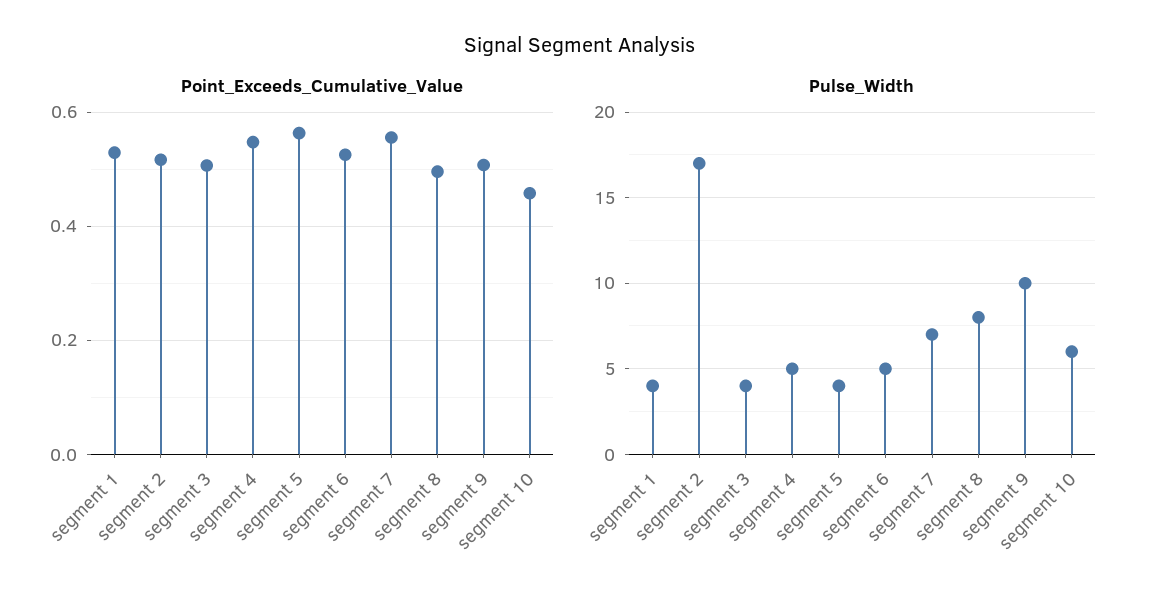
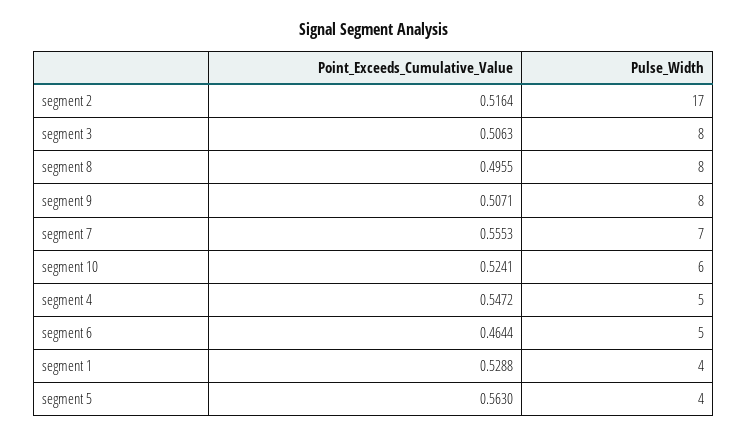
  {
    "Point_Exceeds_Cumulative_Value": {
      "segment 1": 0.5288,
      "segment 2": 0.5164,
      "segment 3": 0.5063,
      "segment 4": 0.5472,
      "segment 5": 0.563,
-     "segment 6": 0.52,
+     "segment 6": 0.4644,
      "segment 7": 0.5553,
      "segment 8": 0.4955,
      "segment 9": 0.5071,
-     "segment 10": 0.46
+     "segment 10": 0.5241
    },
    "Pulse_Width": {
      "segment 1": 4,
      "segment 2": 17,
-     "segment 3": 4,
+     "segment 3": 8,
      "segment 4": 5,
      "segment 5": 4,
      "segment 6": 5,
      "segment 7": 7,
      "segment 8": 8,
-     "segment 9": 10,
+     "segment 9": 8,
      "segment 10": 6
    }
  }

